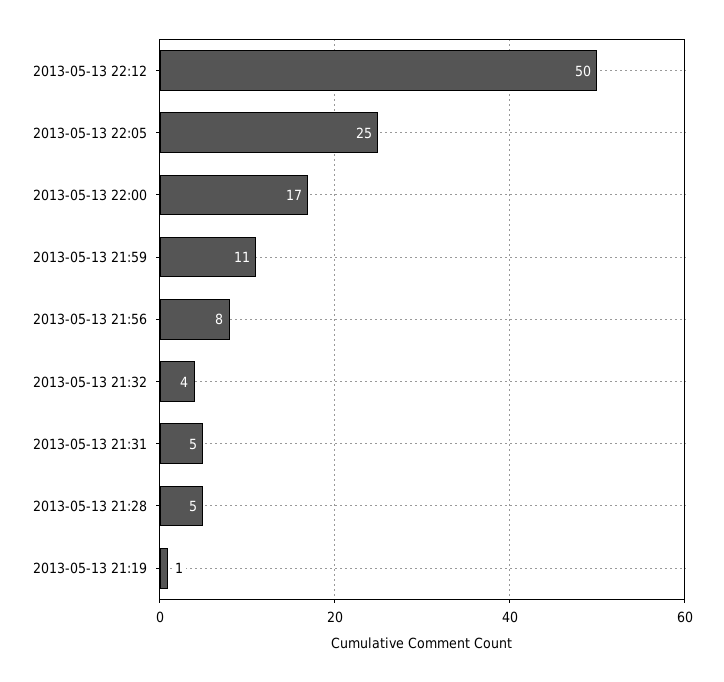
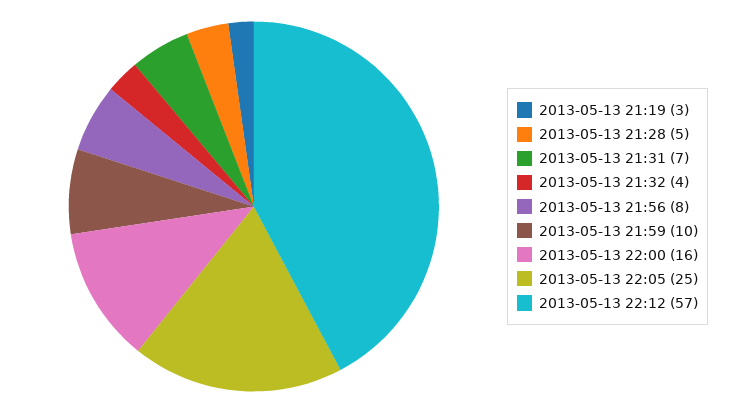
  {
-   "2013-05-13 22:12": 50,
+   "2013-05-13 22:12": 57,
    "2013-05-13 22:05": 25,
-   "2013-05-13 22:00": 17,
+   "2013-05-13 22:00": 16,
-   "2013-05-13 21:59": 11,
+   "2013-05-13 21:59": 10,
    "2013-05-13 21:56": 8,
    "2013-05-13 21:32": 4,
-   "2013-05-13 21:31": 5,
+   "2013-05-13 21:31": 7,
    "2013-05-13 21:28": 5,
-   "2013-05-13 21:19": 1
+   "2013-05-13 21:19": 3
  }

